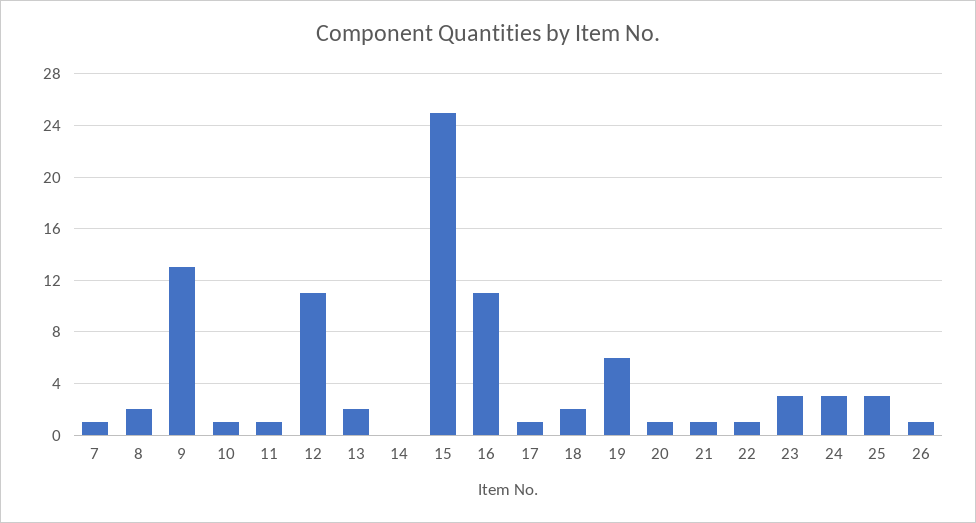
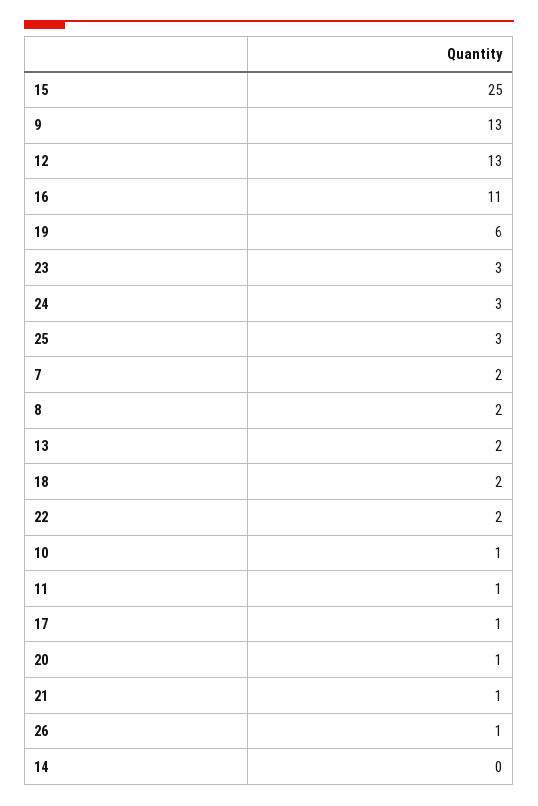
  {
-   "7": 1,
+   "7": 2,
    "8": 2,
    "9": 13,
    "10": 1,
    "11": 1,
-   "12": 11,
+   "12": 13,
    "13": 2,
    "14": 0,
    "15": 25,
    "16": 11,
    "17": 1,
    "18": 2,
    "19": 6,
    "20": 1,
    "21": 1,
-   "22": 1,
+   "22": 2,
    "23": 3,
    "24": 3,
    "25": 3,
    "26": 1
  }

